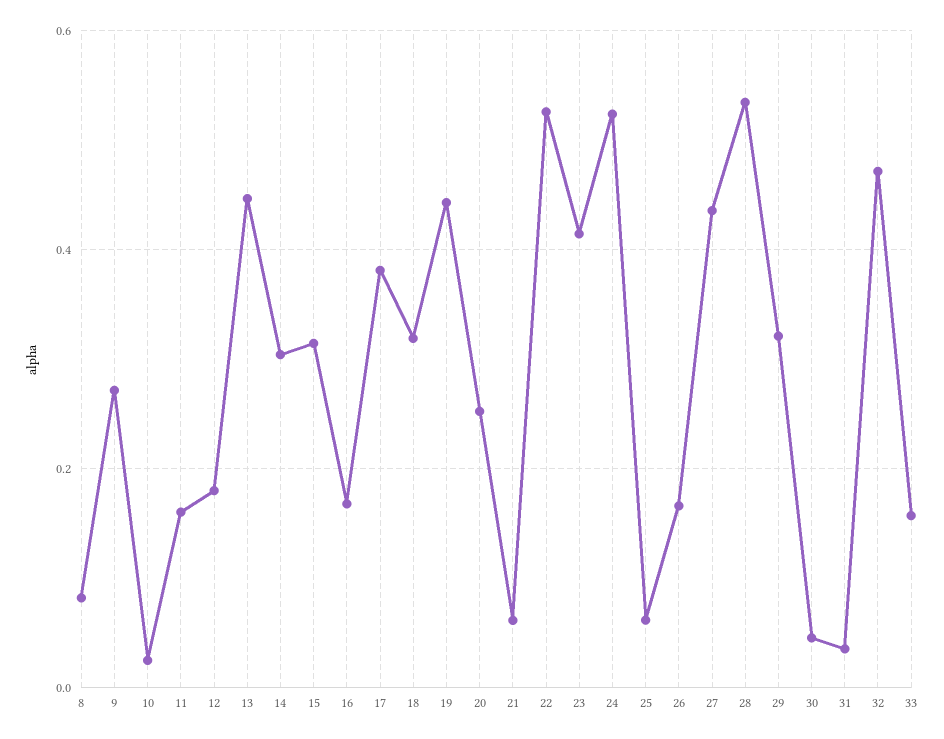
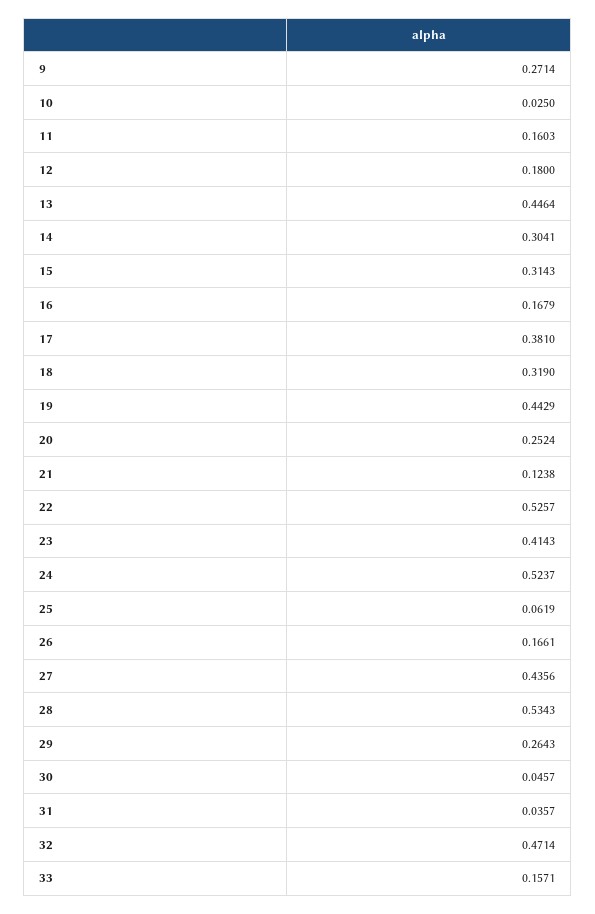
  {
-   "8": 0.08,
    "9": 0.2714,
    "10": 0.025,
    "11": 0.1603,
    "12": 0.18,
    "13": 0.4464,
    "14": 0.3041,
    "15": 0.3143,
    "16": 0.1679,
    "17": 0.381,
    "18": 0.319,
    "19": 0.4429,
    "20": 0.2524,
-   "21": 0.06,
+   "21": 0.1238,
    "22": 0.5257,
    "23": 0.4143,
    "24": 0.5237,
    "25": 0.0619,
    "26": 0.1661,
    "27": 0.4356,
    "28": 0.5343,
-   "29": 0.32,
+   "29": 0.2643,
    "30": 0.0457,
    "31": 0.0357,
    "32": 0.4714,
    "33": 0.1571
  }

